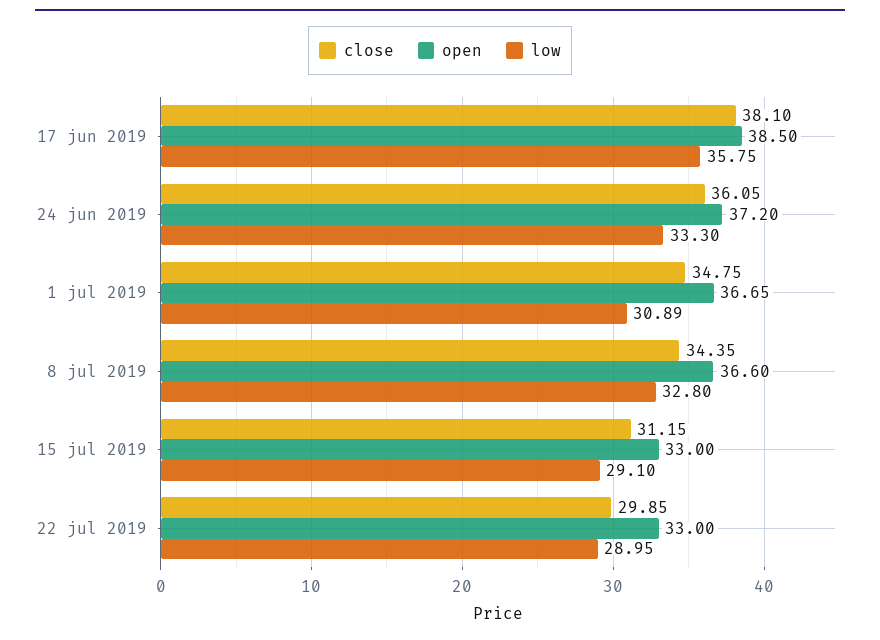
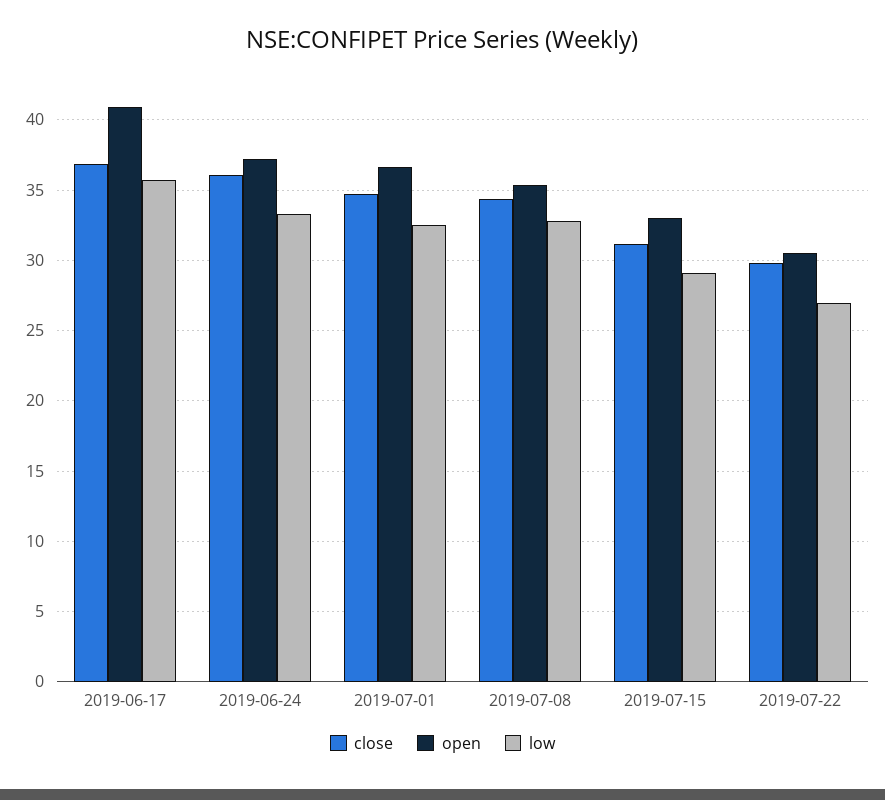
  {
    "close": {
-     "17 jun 2019": 38.1,
+     "17 jun 2019": 37,
      "24 jun 2019": 36.05,
      "1 jul 2019": 34.75,
      "8 jul 2019": 34.35,
      "15 jul 2019": 31.15,
      "22 jul 2019": 29.85
    },
    "open": {
-     "17 jun 2019": 38.5,
+     "17 jun 2019": 41,
      "24 jun 2019": 37.2,
      "1 jul 2019": 36.65,
-     "8 jul 2019": 36.6,
+     "8 jul 2019": 35.5,
      "15 jul 2019": 33,
-     "22 jul 2019": 33
+     "22 jul 2019": 30.5
    },
    "low": {
      "17 jun 2019": 35.75,
      "24 jun 2019": 33.3,
-     "1 jul 2019": 30.89,
+     "1 jul 2019": 32.5,
      "8 jul 2019": 32.8,
      "15 jul 2019": 29.1,
-     "22 jul 2019": 28.95
+     "22 jul 2019": 27
    }
  }

